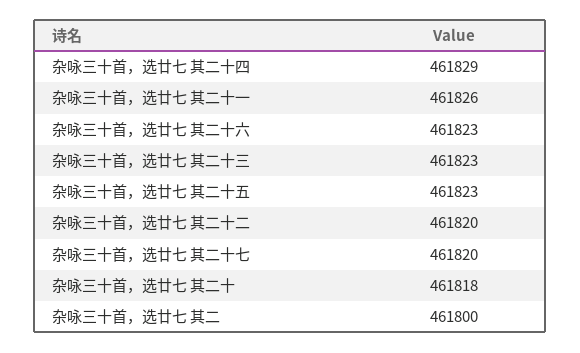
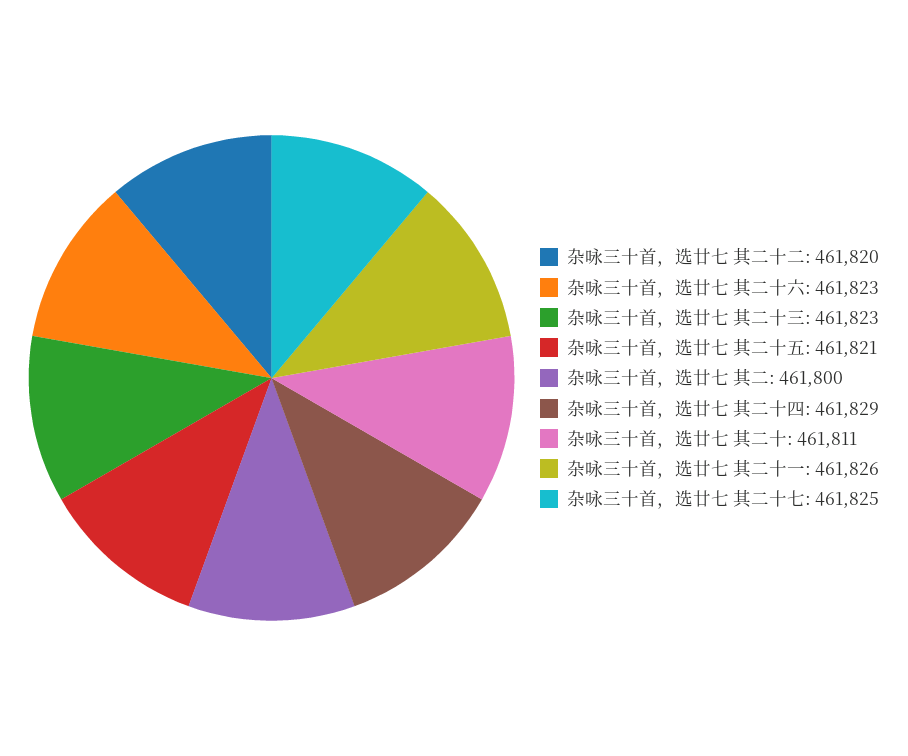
  {
    "杂咏三十首，选廿七 其二十四": 461829,
    "杂咏三十首，选廿七 其二十一": 461826,
    "杂咏三十首，选廿七 其二十六": 461823,
    "杂咏三十首，选廿七 其二十三": 461823,
-   "杂咏三十首，选廿七 其二十五": 461823,
+   "杂咏三十首，选廿七 其二十五": 461821,
    "杂咏三十首，选廿七 其二十二": 461820,
-   "杂咏三十首，选廿七 其二十七": 461820,
+   "杂咏三十首，选廿七 其二十七": 461825,
-   "杂咏三十首，选廿七 其二十": 461818,
+   "杂咏三十首，选廿七 其二十": 461811,
    "杂咏三十首，选廿七 其二": 461800
  }

